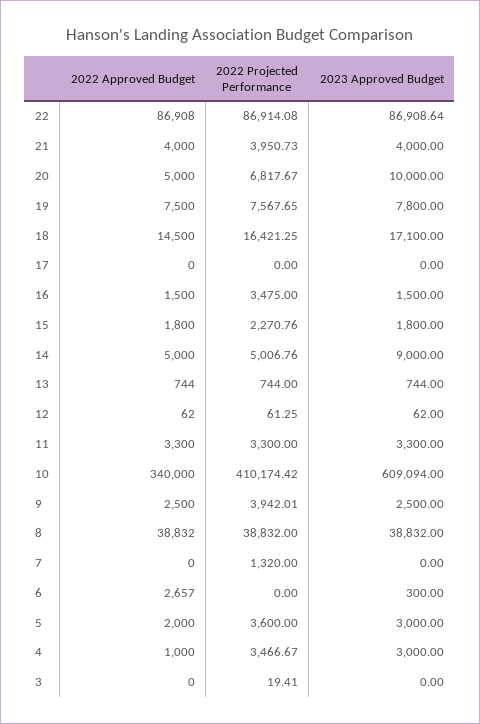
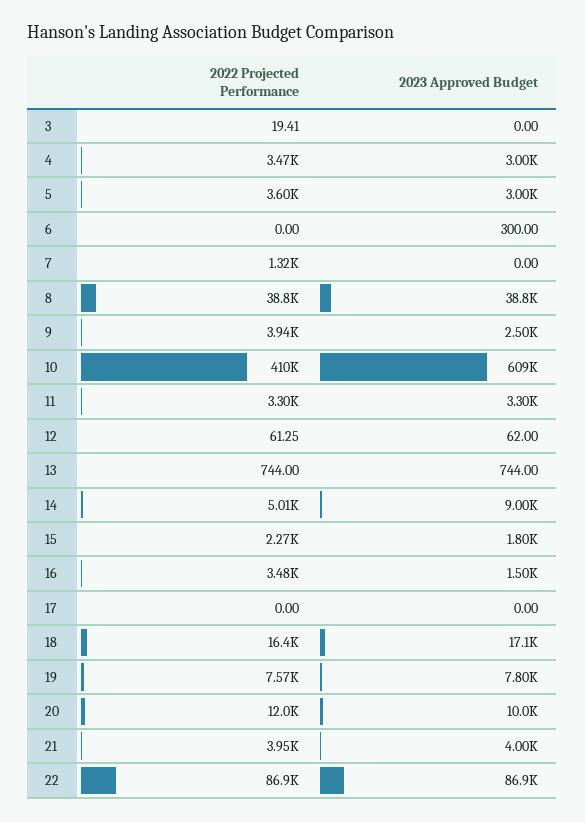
  {
-   "2022 Approved Budget": {
-     "22": 86908,
-     "21": 4000,
-     "20": 5000,
-     "19": 7500,
-     "18": 14500,
-     "17": 0,
-     "16": 1500,
-     "15": 1800,
-     "14": 5000,
-     "13": 744,
-     "12": 62,
-     "11": 3300,
-     "10": 340000,
-     "9": 2500,
-     "8": 38832,
-     "7": 0,
-     "6": 2657,
-     "5": 2000,
-     "4": 1000,
-     "3": 0
-   },
    "2022 Projected Performance": {
      "22": 86914.08,
      "21": 3950.73,
-     "20": 6817.67,
+     "20": 12000,
      "19": 7567.65,
      "18": 16421.25,
      "17": 0,
      "16": 3475,
      "15": 2270.76,
      "14": 5006.76,
      "13": 744,
      "12": 61.25,
      "11": 3300,
      "10": 410174.42,
      "9": 3942.01,
      "8": 38832,
      "7": 1320,
      "6": 0,
      "5": 3600,
      "4": 3466.67,
      "3": 19.41
    },
    "2023 Approved Budget": {
      "22": 86908.64,
      "21": 4000,
      "20": 10000,
      "19": 7800,
      "18": 17100,
      "17": 0,
      "16": 1500,
      "15": 1800,
      "14": 9000,
      "13": 744,
      "12": 62,
      "11": 3300,
      "10": 609094,
      "9": 2500,
      "8": 38832,
      "7": 0,
      "6": 300,
      "5": 3000,
      "4": 3000,
      "3": 0
    }
  }

